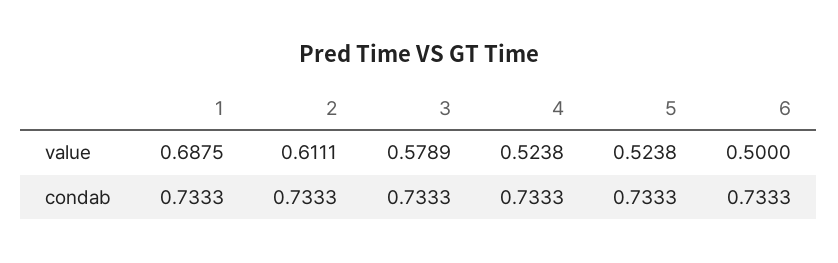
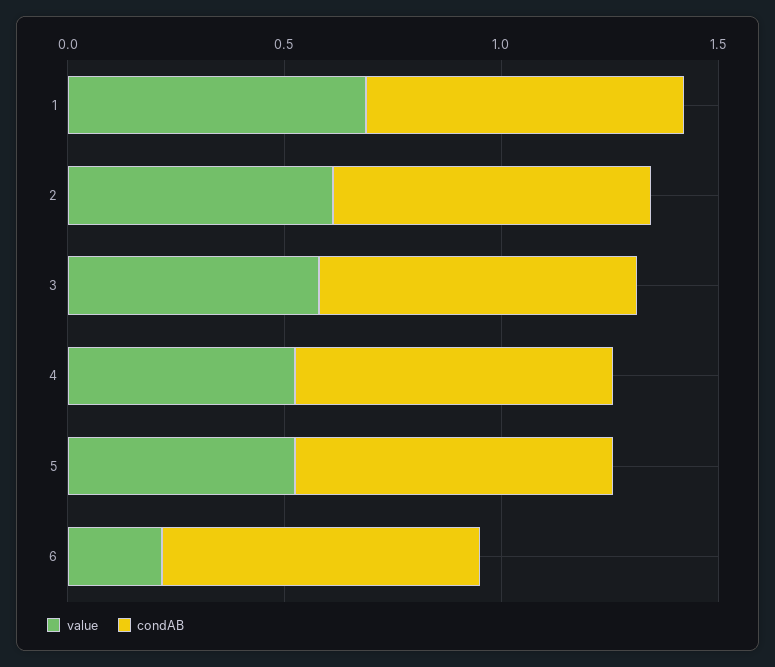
  {
    "value": {
      "1": 0.6875,
      "2": 0.6111,
      "3": 0.5789,
      "4": 0.5238,
      "5": 0.5238,
-     "6": 0.5
+     "6": 0.2
    },
    "condab": {
      "1": 0.7333,
      "2": 0.7333,
      "3": 0.7333,
      "4": 0.7333,
      "5": 0.7333,
      "6": 0.7333
    }
  }

